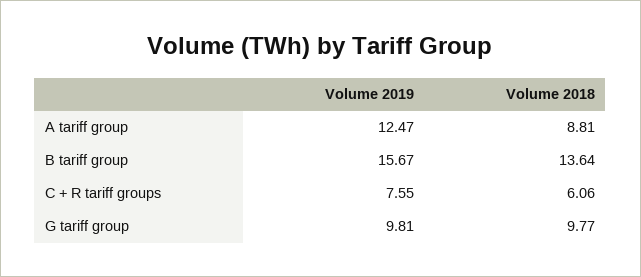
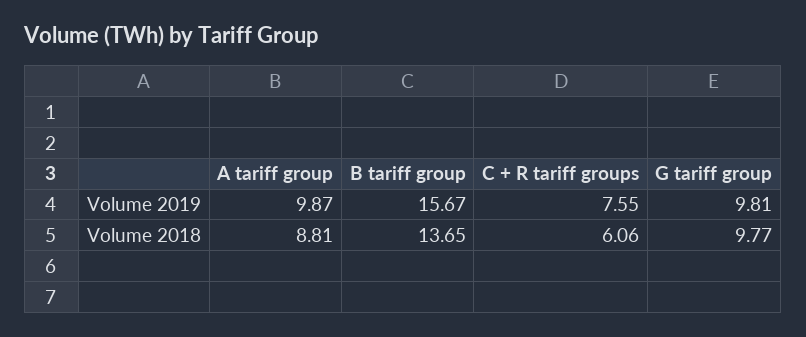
  {
    "Volume 2019": {
-     "A tariff group": 12.47,
+     "A tariff group": 9.87,
      "B tariff group": 15.67,
      "C + R tariff groups": 7.55,
      "G tariff group": 9.81
    },
    "Volume 2018": {
      "A tariff group": 8.81,
-     "B tariff group": 13.64,
+     "B tariff group": 13.65,
      "C + R tariff groups": 6.06,
      "G tariff group": 9.77
    }
  }

